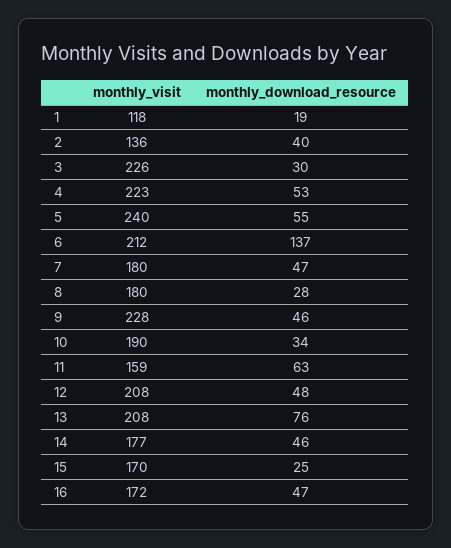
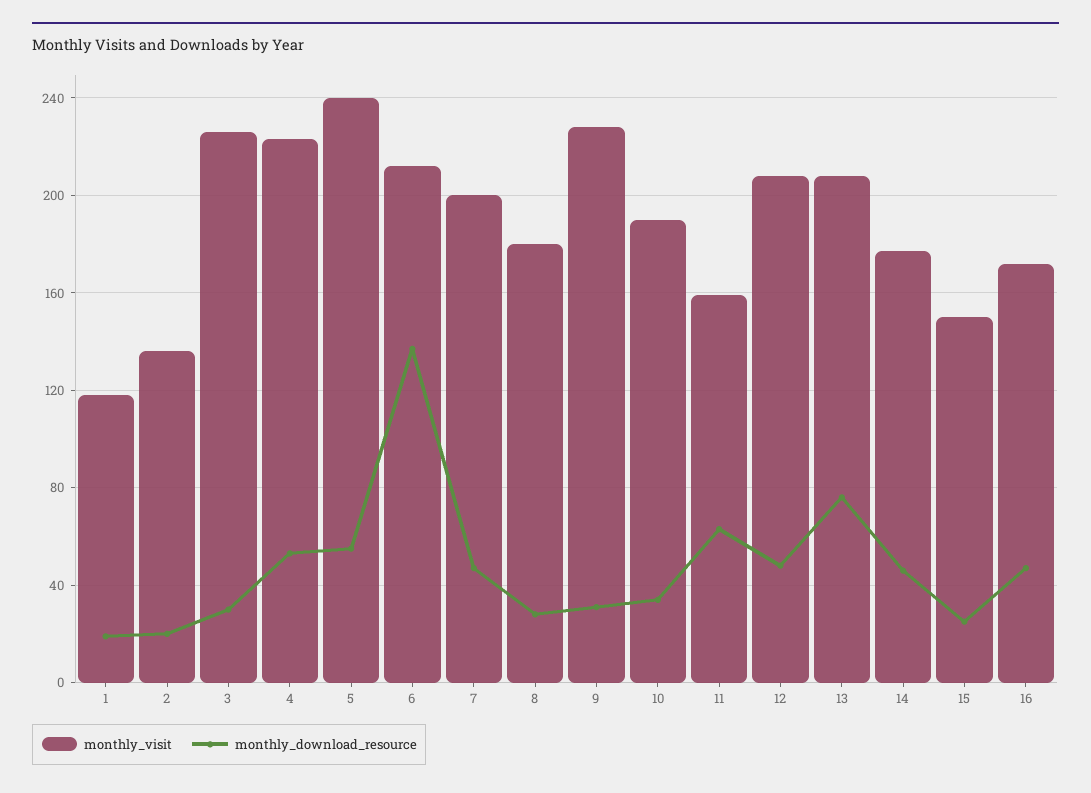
  {
    "monthly_visit": {
      "1": 118,
      "2": 136,
      "3": 226,
      "4": 223,
      "5": 240,
      "6": 212,
-     "7": 180,
+     "7": 200,
      "8": 180,
      "9": 228,
      "10": 190,
      "11": 159,
      "12": 208,
      "13": 208,
      "14": 177,
-     "15": 170,
+     "15": 150,
      "16": 172
    },
    "monthly_download_resource": {
      "1": 19,
-     "2": 40,
+     "2": 20,
      "3": 30,
      "4": 53,
      "5": 55,
      "6": 137,
      "7": 47,
      "8": 28,
-     "9": 46,
+     "9": 30,
      "10": 34,
      "11": 63,
      "12": 48,
      "13": 76,
      "14": 46,
      "15": 25,
      "16": 47
    }
  }

